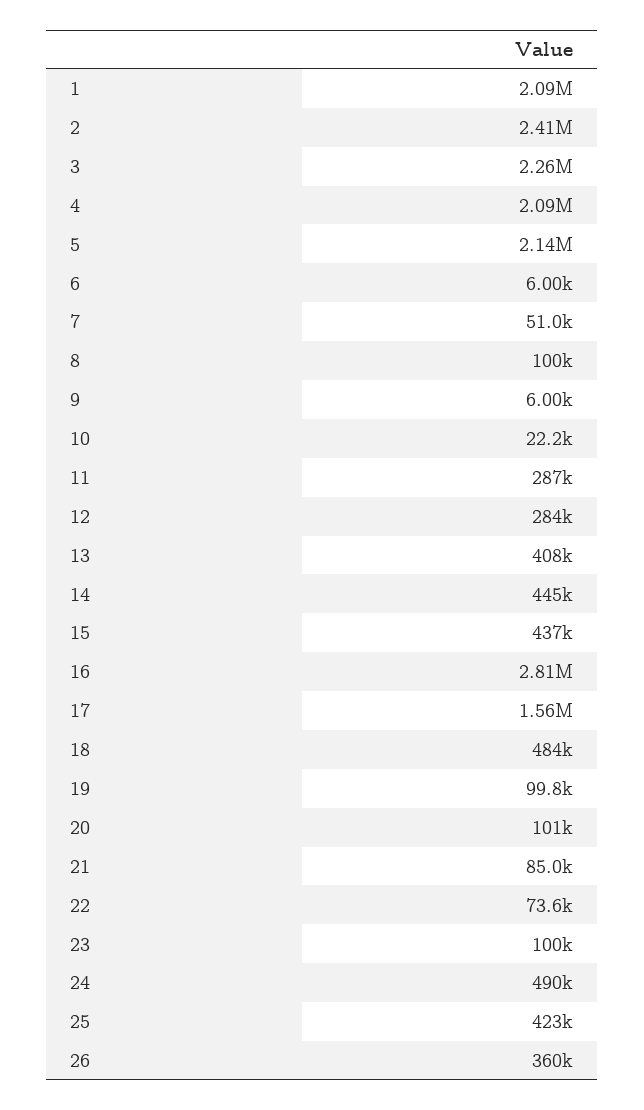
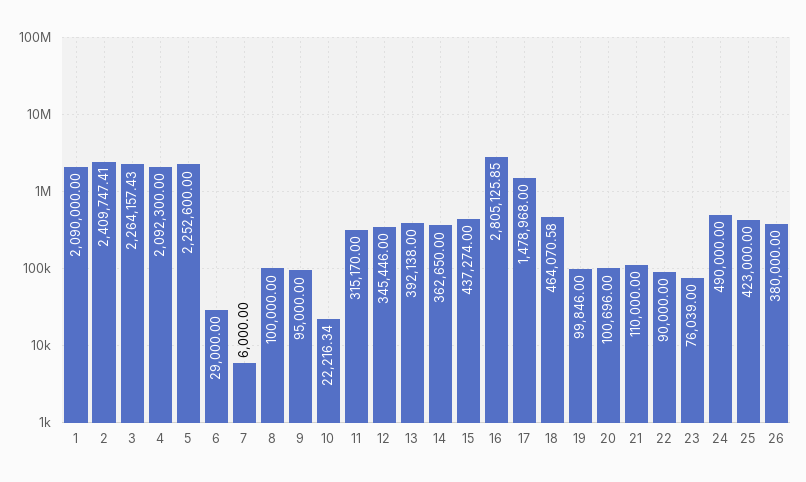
  {
    "1": 2090000,
    "2": 2409747.41,
    "3": 2264157.43,
    "4": 2092300,
-   "5": 2140000,
+   "5": 2252600,
-   "6": 6000,
+   "6": 29000,
-   "7": 51000,
+   "7": 6000,
    "8": 100000,
-   "9": 6000,
+   "9": 95000,
    "10": 22216.34,
-   "11": 287000,
+   "11": 315170,
-   "12": 284000,
+   "12": 345446,
-   "13": 408000,
+   "13": 392138,
-   "14": 445000,
+   "14": 362650,
    "15": 437274,
    "16": 2805125.85,
-   "17": 1560000,
+   "17": 1478968,
-   "18": 484000,
+   "18": 464070.58,
    "19": 99846,
    "20": 100696,
-   "21": 85000,
+   "21": 110000,
-   "22": 73600,
+   "22": 90000,
-   "23": 100000,
+   "23": 76039,
    "24": 490000,
    "25": 423000,
-   "26": 360000
+   "26": 380000
  }

